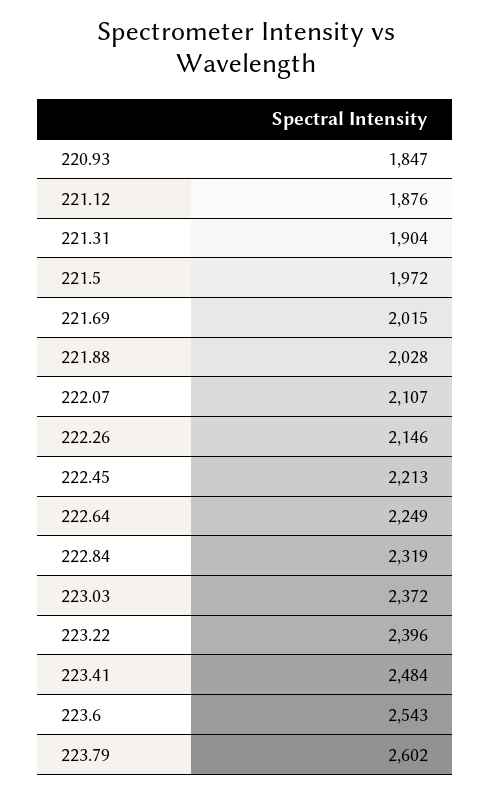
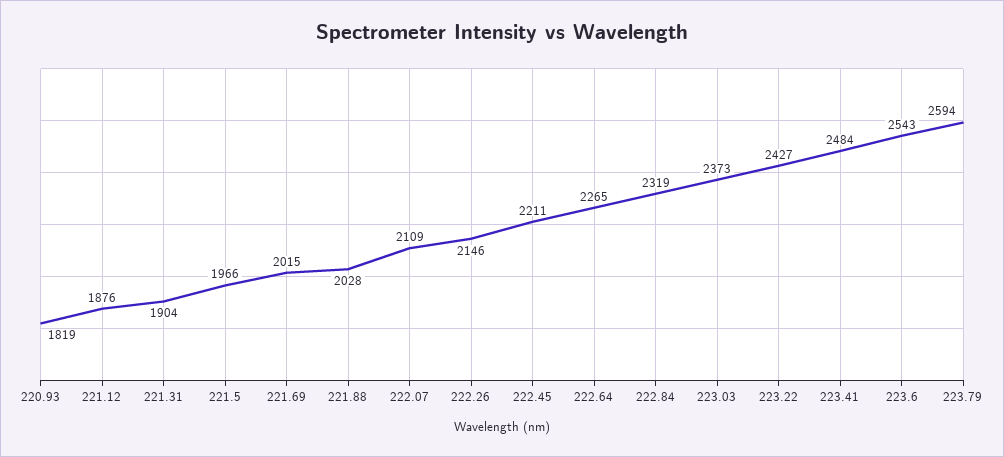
  {
-   "220.93": 1847,
+   "220.93": 1819,
    "221.12": 1876,
    "221.31": 1904,
-   "221.5": 1972,
+   "221.5": 1966,
    "221.69": 2015,
    "221.88": 2028,
-   "222.07": 2107,
+   "222.07": 2109,
    "222.26": 2146,
-   "222.45": 2213,
+   "222.45": 2211,
-   "222.64": 2249,
+   "222.64": 2265,
    "222.84": 2319,
-   "223.03": 2372,
+   "223.03": 2373,
-   "223.22": 2396,
+   "223.22": 2427,
    "223.41": 2484,
    "223.6": 2543,
-   "223.79": 2602
+   "223.79": 2594
  }

